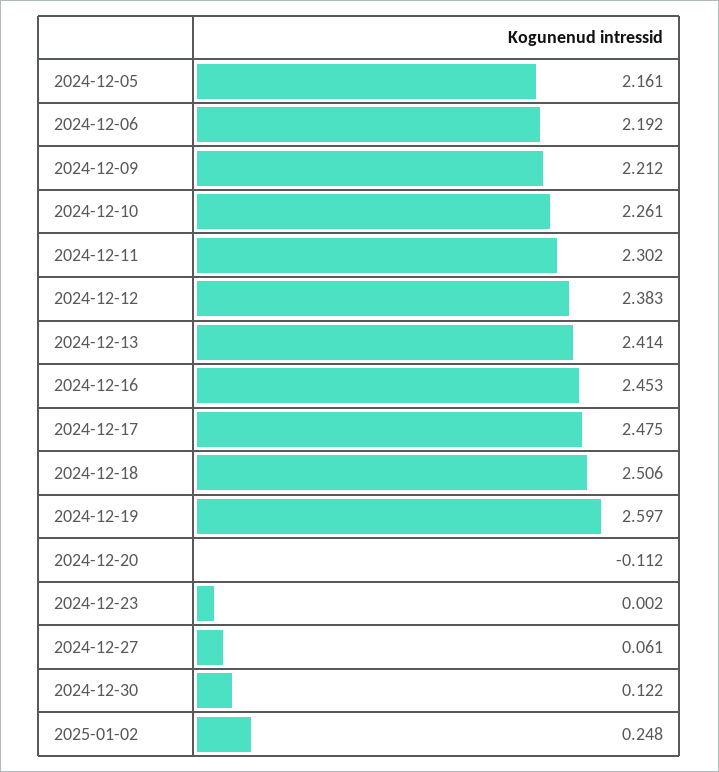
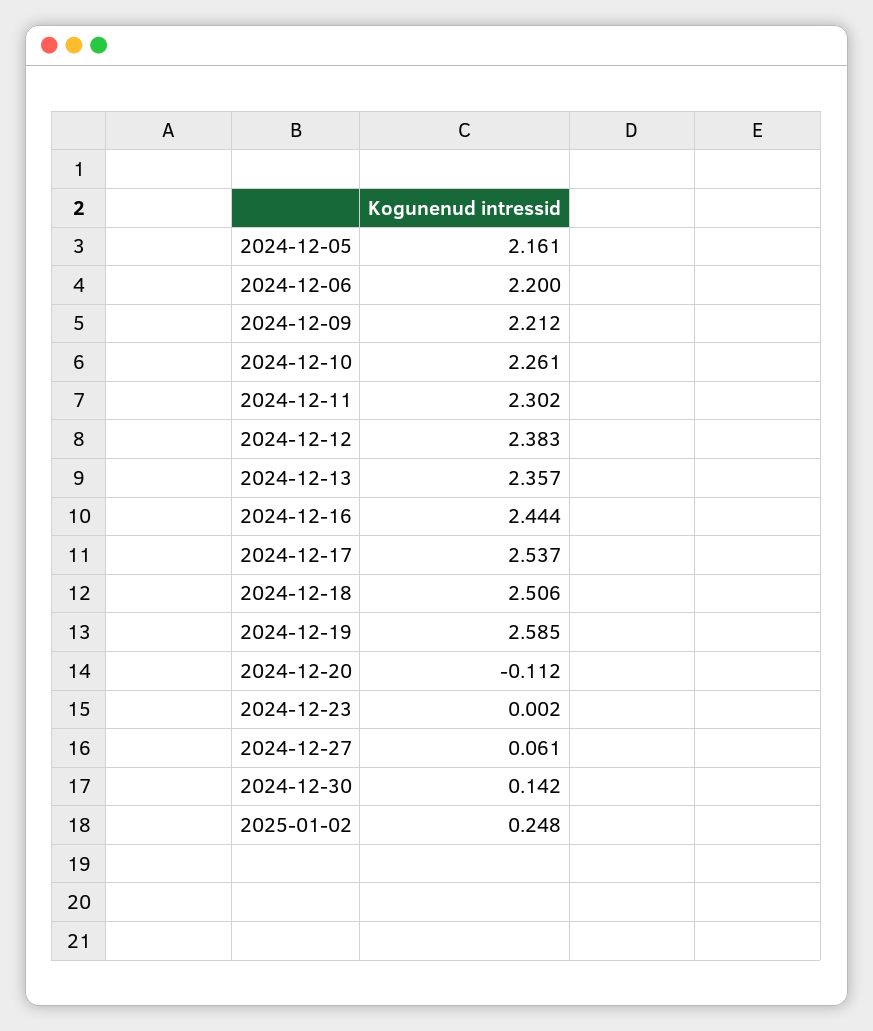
  {
    "2024-12-05": 2.161,
-   "2024-12-06": 2.192,
+   "2024-12-06": 2.2,
    "2024-12-09": 2.212,
    "2024-12-10": 2.261,
    "2024-12-11": 2.302,
    "2024-12-12": 2.383,
-   "2024-12-13": 2.414,
+   "2024-12-13": 2.357,
-   "2024-12-16": 2.453,
+   "2024-12-16": 2.444,
-   "2024-12-17": 2.475,
+   "2024-12-17": 2.537,
    "2024-12-18": 2.506,
-   "2024-12-19": 2.597,
+   "2024-12-19": 2.585,
    "2024-12-20": -0.112,
    "2024-12-23": 0.002,
    "2024-12-27": 0.061,
-   "2024-12-30": 0.122,
+   "2024-12-30": 0.142,
    "2025-01-02": 0.248
  }

